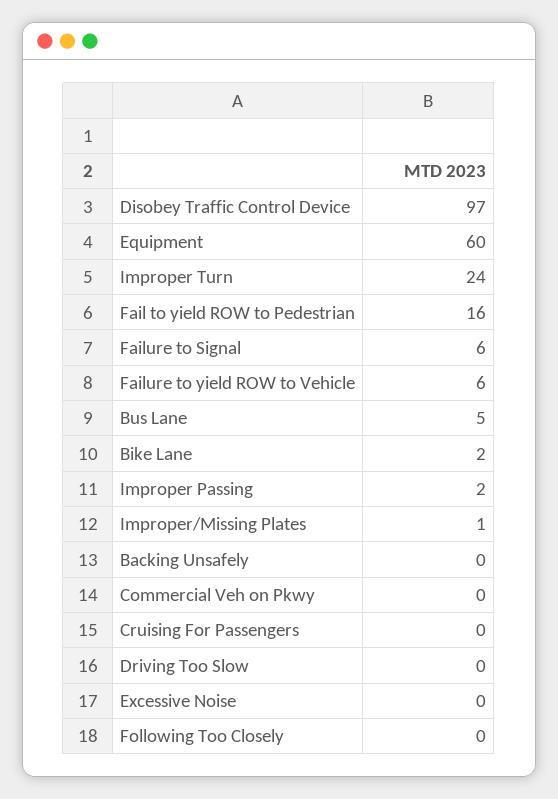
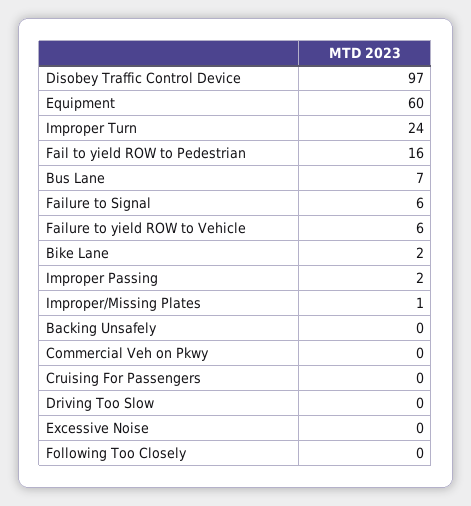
  {
    "Disobey Traffic Control Device": 97,
    "Equipment": 60,
    "Improper Turn": 24,
    "Fail to yield ROW to Pedestrian": 16,
    "Failure to Signal": 6,
    "Failure to yield ROW to Vehicle": 6,
-   "Bus Lane": 5,
+   "Bus Lane": 7,
    "Bike Lane": 2,
    "Improper Passing": 2,
    "Improper/Missing Plates": 1,
    "Backing Unsafely": 0,
    "Commercial Veh on Pkwy": 0,
    "Cruising For Passengers": 0,
    "Driving Too Slow": 0,
    "Excessive Noise": 0,
    "Following Too Closely": 0
  }

